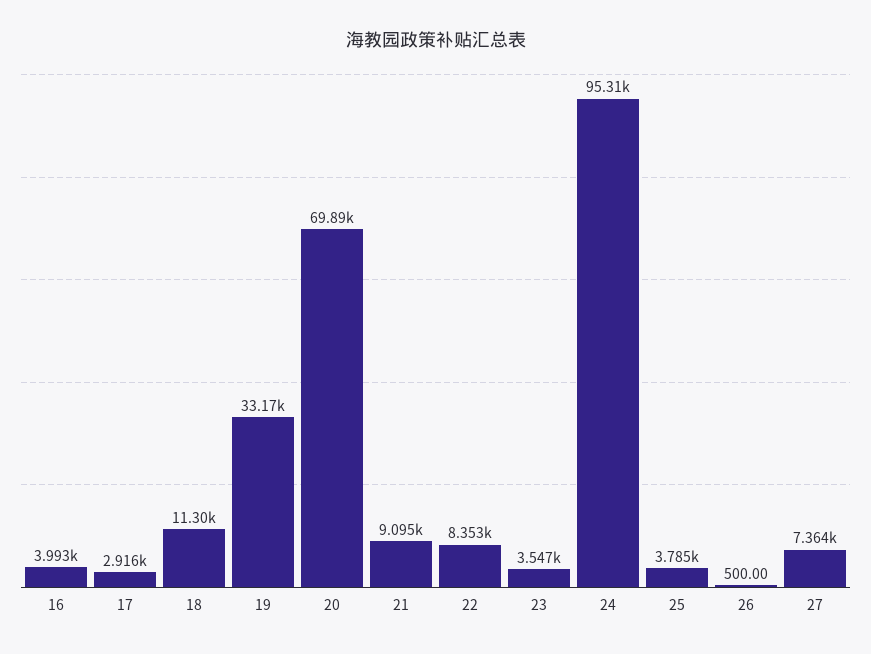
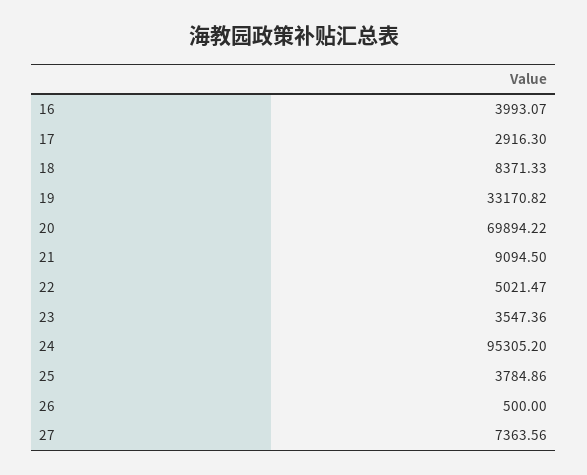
  {
    "16": 3993.07,
    "17": 2916.3,
-   "18": 11300,
+   "18": 8371.33,
    "19": 33170.82,
    "20": 69894.22,
    "21": 9094.5,
-   "22": 8353,
+   "22": 5021.47,
    "23": 3547.36,
    "24": 95305.2,
    "25": 3784.86,
    "26": 500,
    "27": 7363.56
  }

